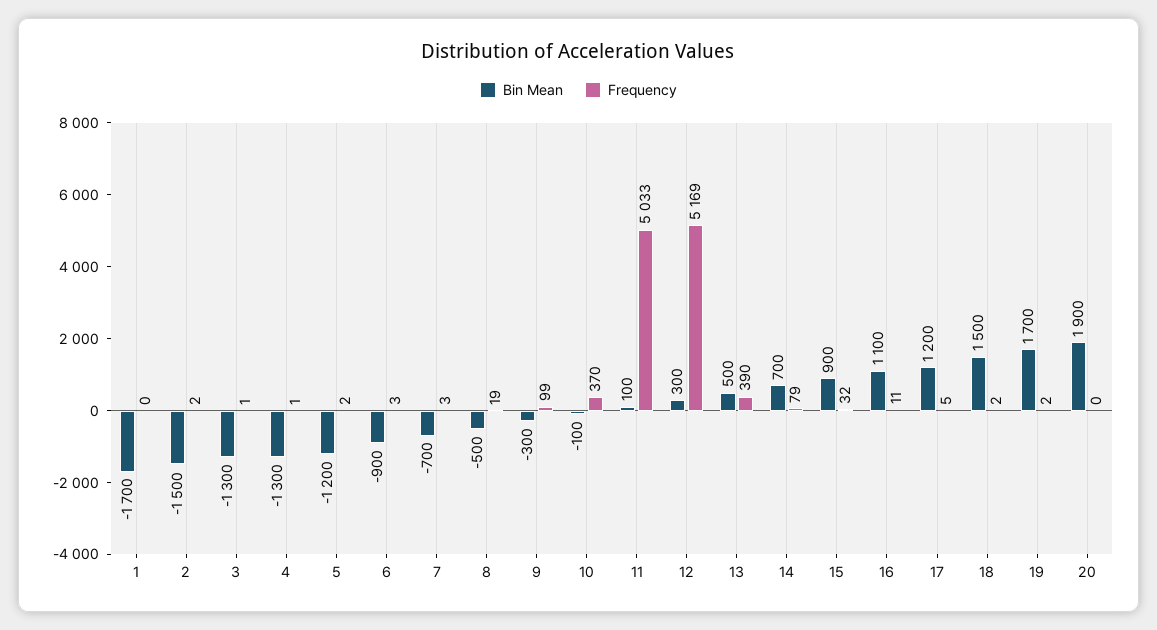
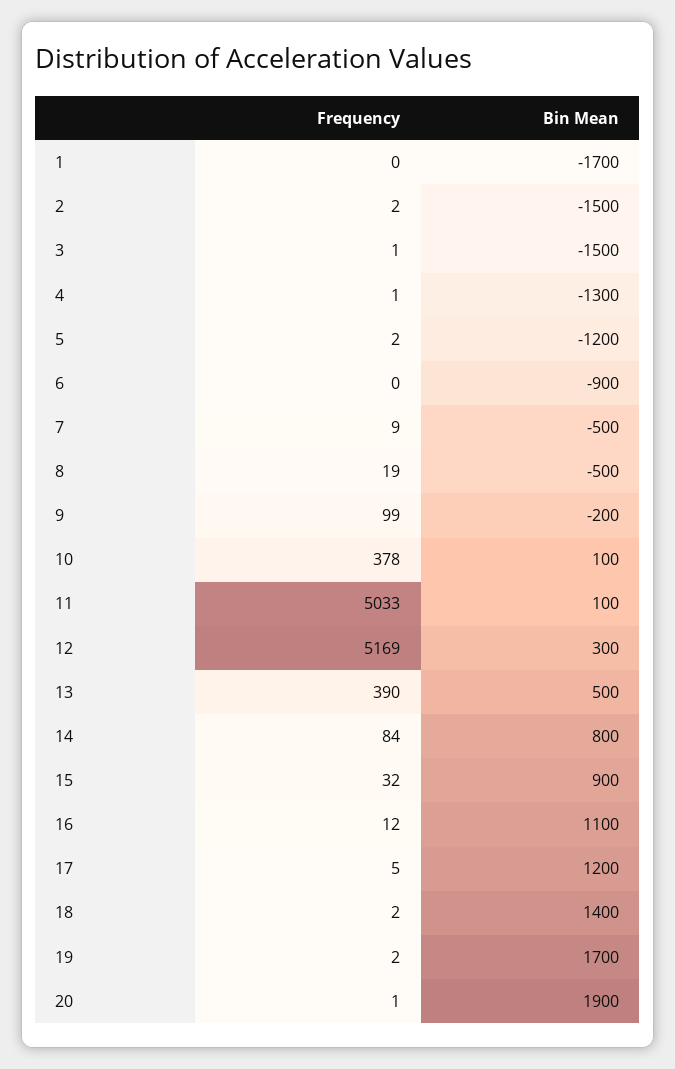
  {
    "Bin Mean": {
      "1": -1700,
      "2": -1500,
-     "3": -1300,
+     "3": -1500,
      "4": -1300,
      "5": -1200,
      "6": -900,
-     "7": -700,
+     "7": -500,
      "8": -500,
-     "9": -300,
+     "9": -200,
-     "10": -100,
+     "10": 100,
      "11": 100,
      "12": 300,
      "13": 500,
-     "14": 700,
+     "14": 800,
      "15": 900,
      "16": 1100,
      "17": 1200,
-     "18": 1500,
+     "18": 1400,
      "19": 1700,
      "20": 1900
    },
    "Frequency": {
      "1": 0,
      "2": 2,
      "3": 1,
      "4": 1,
      "5": 2,
-     "6": 3,
+     "6": 0,
-     "7": 3,
+     "7": 9,
      "8": 19,
      "9": 99,
-     "10": 370,
+     "10": 378,
      "11": 5033,
      "12": 5169,
      "13": 390,
-     "14": 79,
+     "14": 84,
      "15": 32,
-     "16": 11,
+     "16": 12,
      "17": 5,
      "18": 2,
      "19": 2,
-     "20": 0
+     "20": 1
    }
  }

